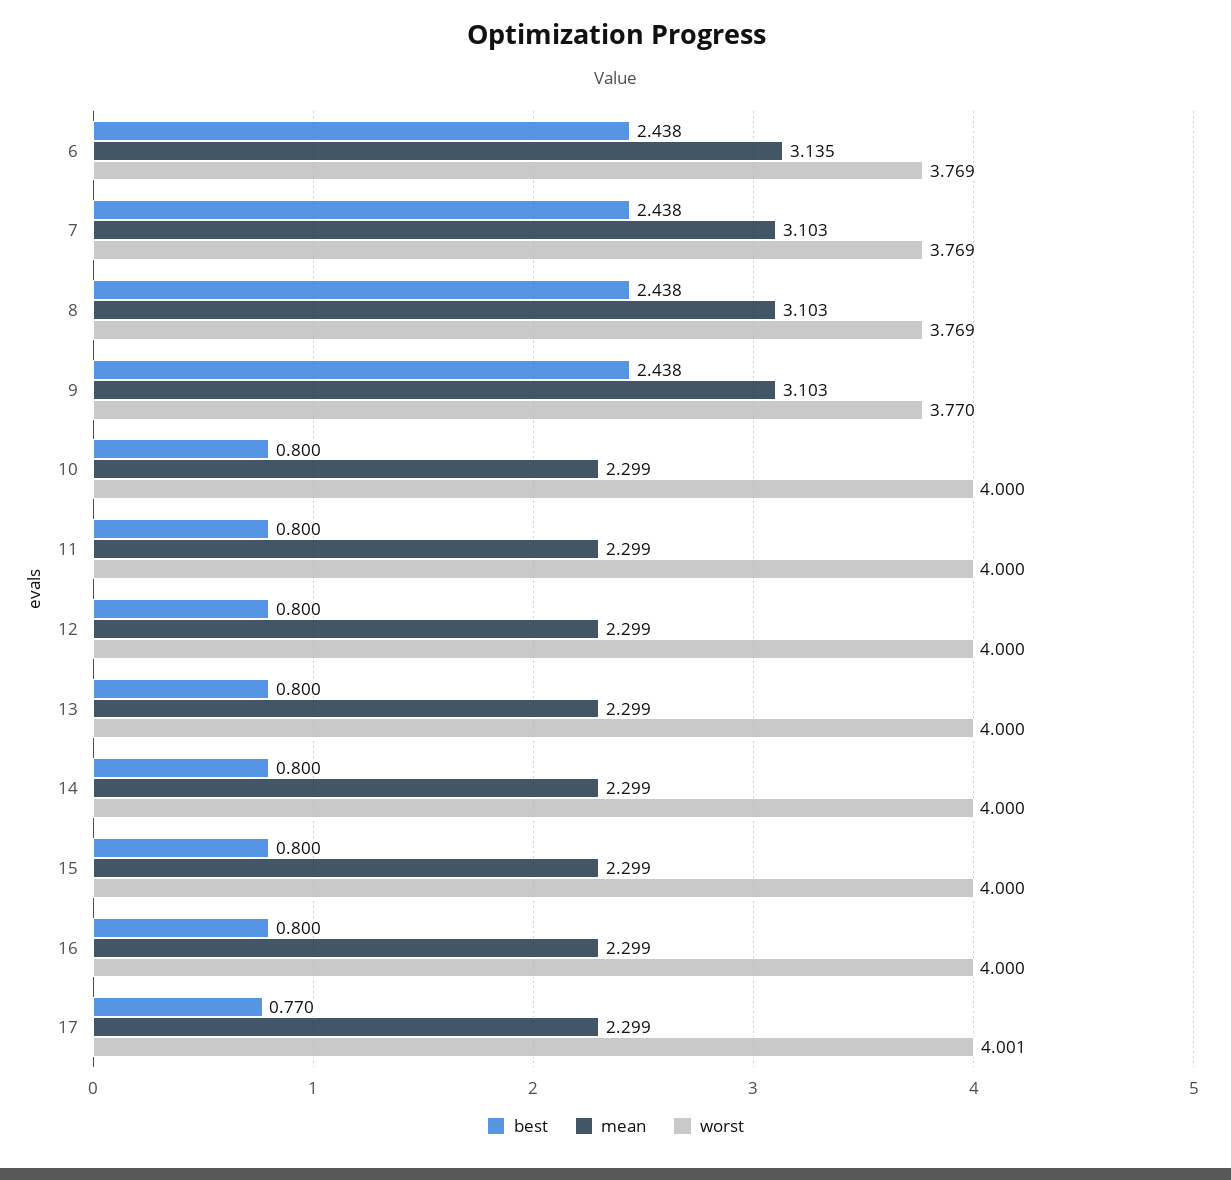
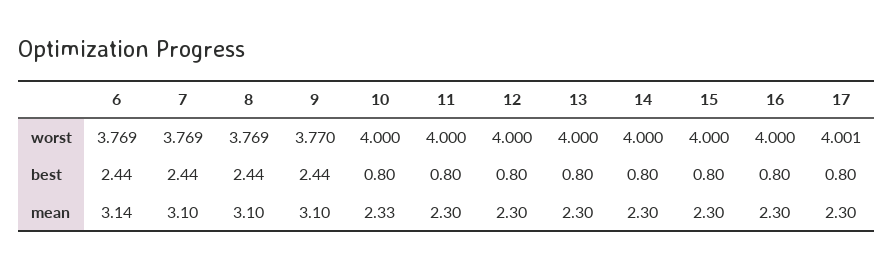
  {
    "best": {
      "6": 2.438,
      "7": 2.438,
      "8": 2.438,
      "9": 2.438,
      "10": 0.8,
      "11": 0.8,
      "12": 0.8,
      "13": 0.8,
      "14": 0.8,
      "15": 0.8,
      "16": 0.8,
-     "17": 0.77
+     "17": 0.8
    },
    "mean": {
      "6": 3.135,
      "7": 3.103,
      "8": 3.103,
      "9": 3.103,
-     "10": 2.299,
+     "10": 2.33,
      "11": 2.299,
      "12": 2.299,
      "13": 2.299,
      "14": 2.299,
      "15": 2.299,
      "16": 2.299,
      "17": 2.299
    },
    "worst": {
      "6": 3.769,
      "7": 3.769,
      "8": 3.769,
      "9": 3.77,
      "10": 4,
      "11": 4,
      "12": 4,
      "13": 4,
      "14": 4,
      "15": 4,
      "16": 4,
      "17": 4.001
    }
  }

